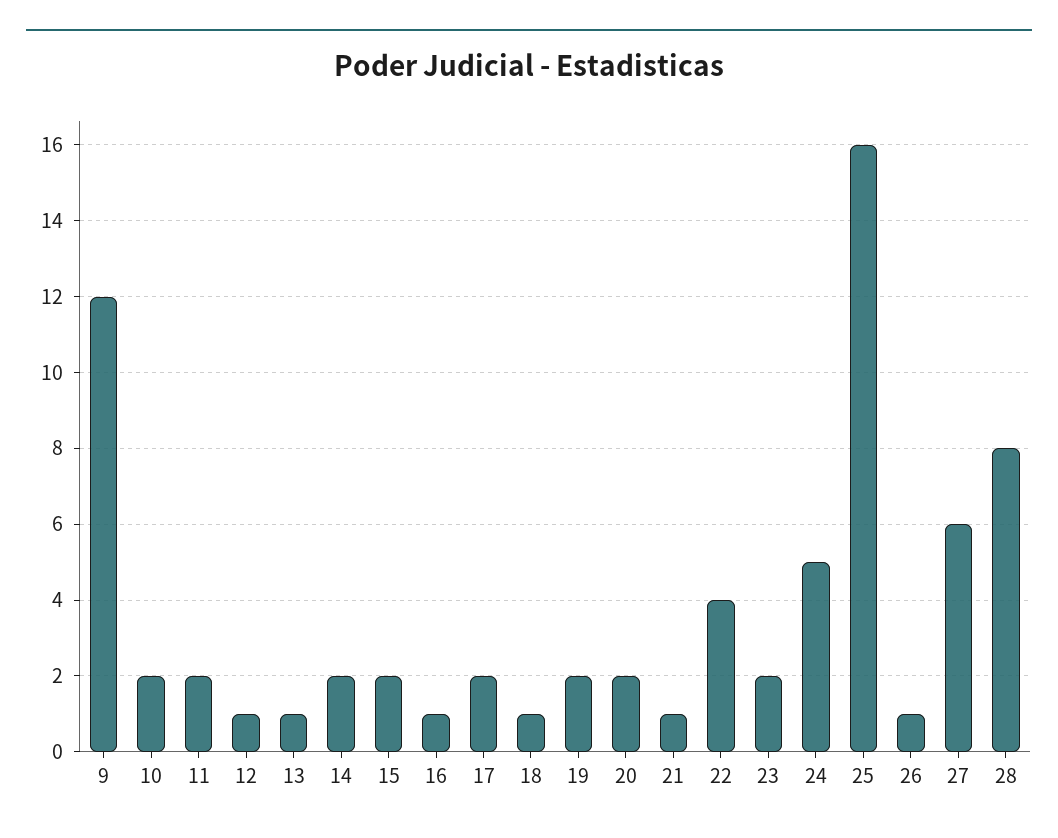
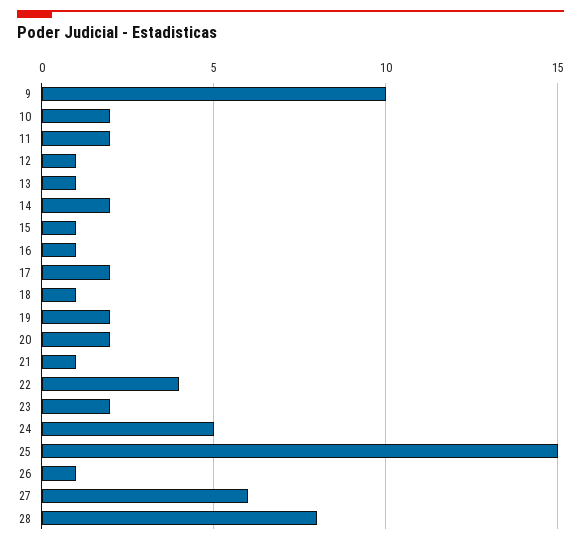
  {
-   "9": 12,
+   "9": 10,
    "10": 2,
    "11": 2,
    "12": 1,
    "13": 1,
    "14": 2,
-   "15": 2,
+   "15": 1,
    "16": 1,
    "17": 2,
    "18": 1,
    "19": 2,
    "20": 2,
    "21": 1,
    "22": 4,
    "23": 2,
    "24": 5,
-   "25": 16,
+   "25": 15,
    "26": 1,
    "27": 6,
    "28": 8
  }

